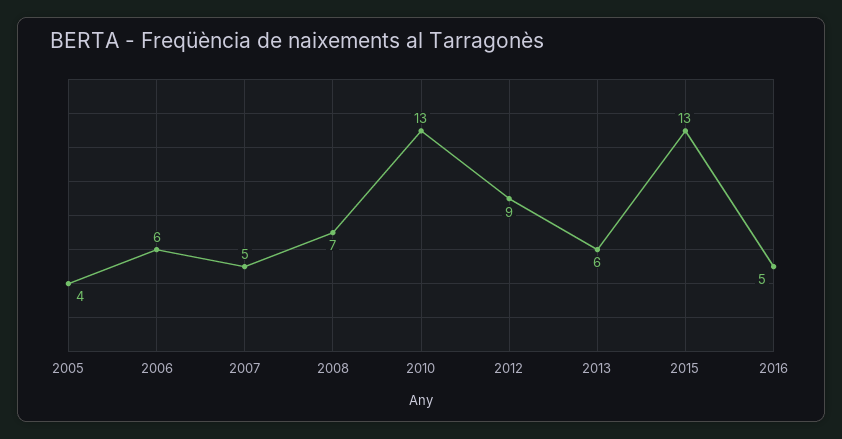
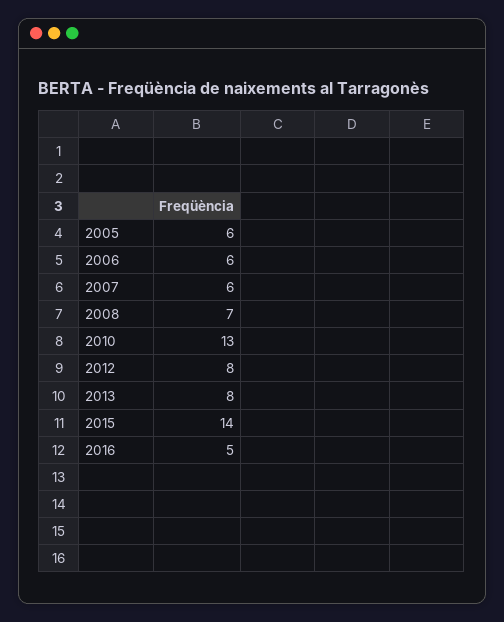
  {
-   "2005": 4,
+   "2005": 6,
    "2006": 6,
-   "2007": 5,
+   "2007": 6,
    "2008": 7,
    "2010": 13,
-   "2012": 9,
+   "2012": 8,
-   "2013": 6,
+   "2013": 8,
-   "2015": 13,
+   "2015": 14,
    "2016": 5
  }

